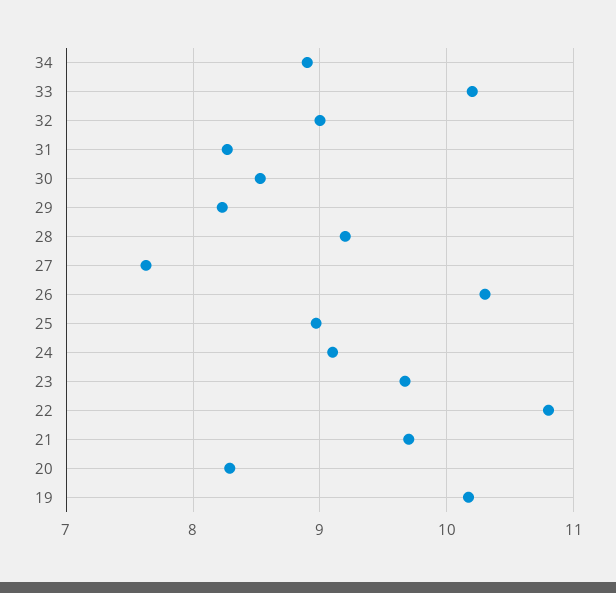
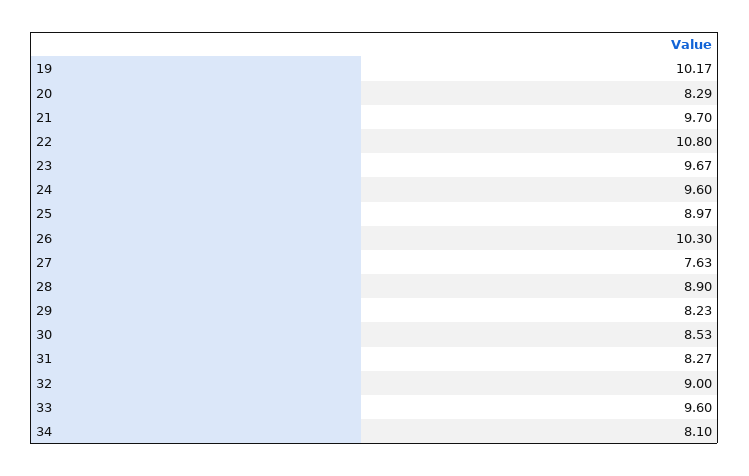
  {
-   "34": 8.9,
+   "34": 8.1,
-   "33": 10.2,
+   "33": 9.6,
    "32": 9,
    "31": 8.27,
    "30": 8.53,
    "29": 8.23,
-   "28": 9.2,
+   "28": 8.9,
    "27": 7.63,
    "26": 10.3,
    "25": 8.97,
-   "24": 9.1,
+   "24": 9.6,
    "23": 9.67,
    "22": 10.8,
    "21": 9.7,
    "20": 8.29,
    "19": 10.17
  }

